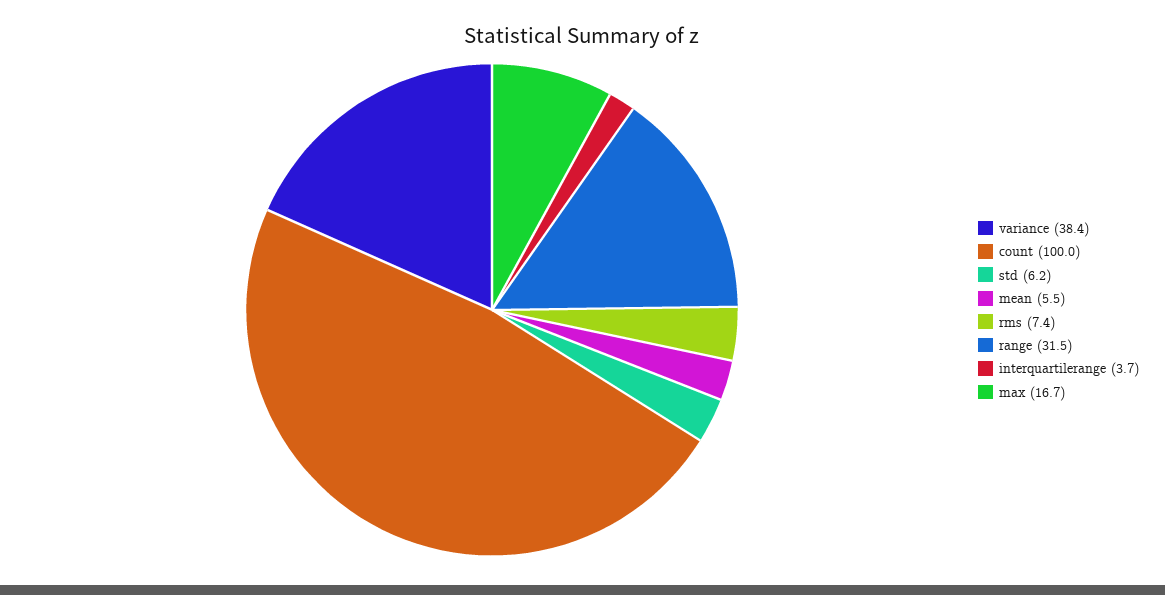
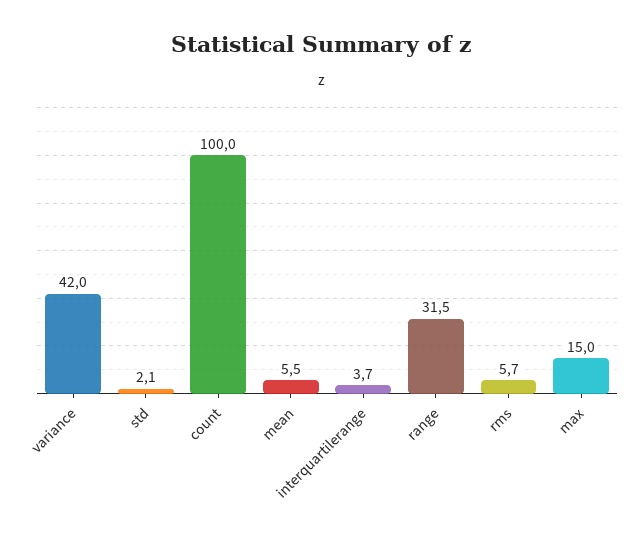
  {
-   "variance": 38.4,
+   "variance": 42,
    "count": 100,
-   "std": 6.2,
+   "std": 2.1,
    "mean": 5.5,
-   "rms": 7.4,
+   "rms": 5.7,
    "range": 31.5,
    "interquartilerange": 3.7,
-   "max": 16.7
+   "max": 15
  }

